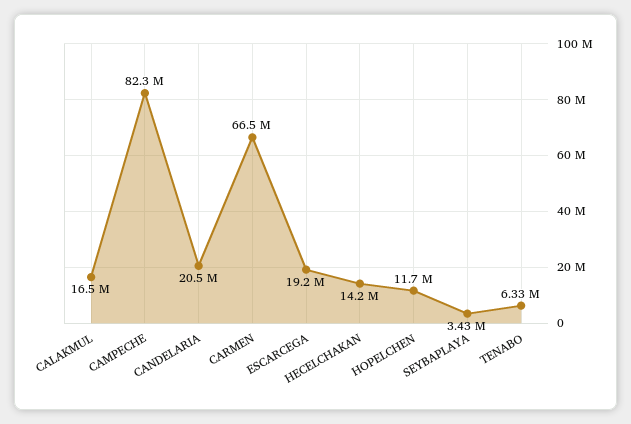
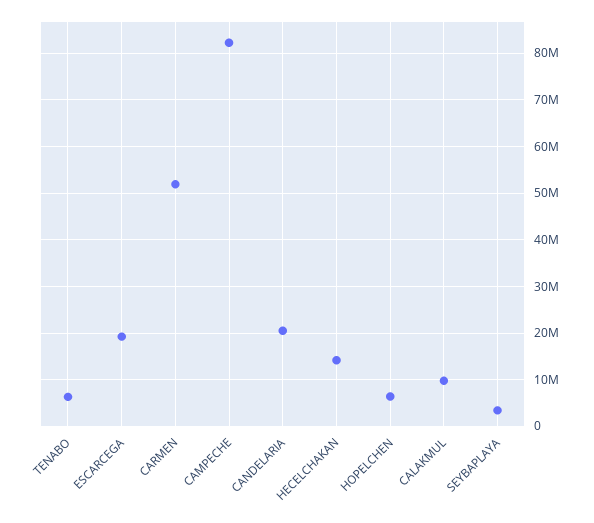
  {
-   "CALAKMUL": 16500000,
+   "CALAKMUL": 10000000,
    "CAMPECHE": 82300000,
    "CANDELARIA": 20500000,
-   "CARMEN": 66500000,
+   "CARMEN": 52000000,
    "ESCARCEGA": 19200000,
    "HECELCHAKAN": 14200000,
-   "HOPELCHEN": 11700000,
+   "HOPELCHEN": 6000000,
    "SEYBAPLAYA": 3430000,
    "TENABO": 6330000
  }

